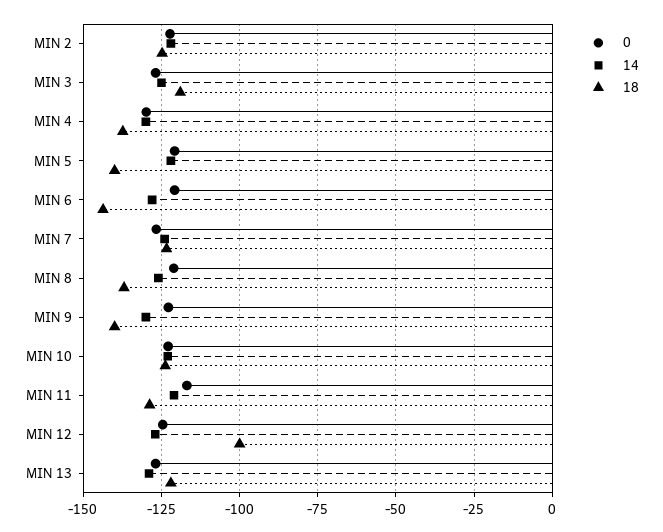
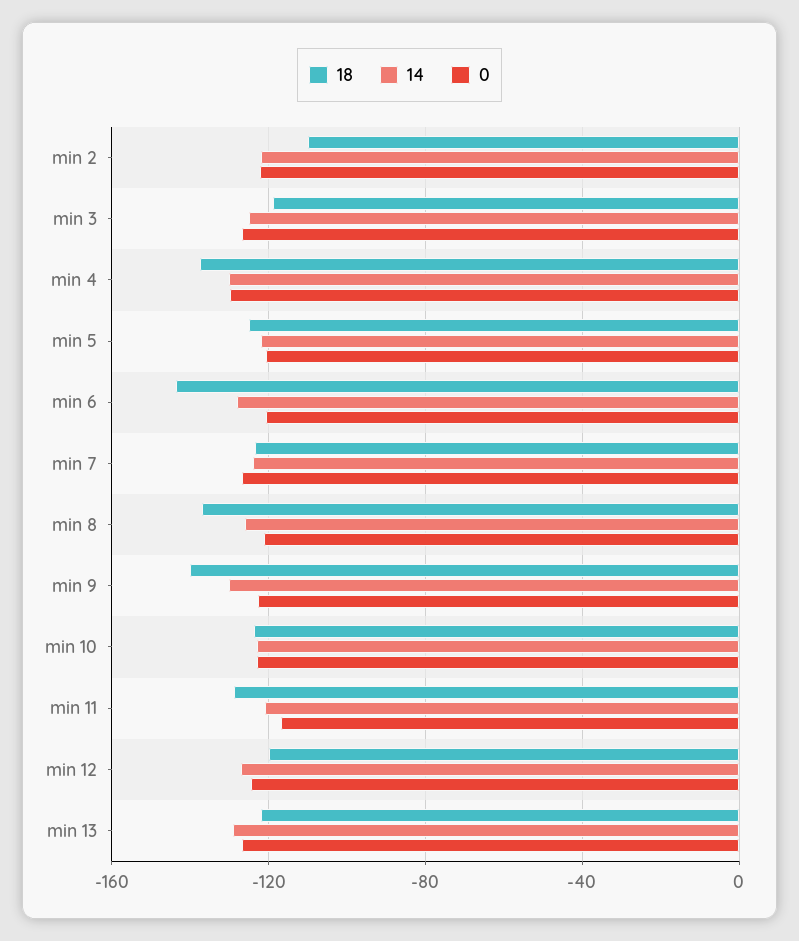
  {
    "0": {
      "MIN 2": -122.5,
      "MIN 3": -127.5,
      "MIN 4": -130,
      "MIN 5": -120,
      "MIN 6": -120,
      "MIN 7": -127.5,
      "MIN 8": -120,
      "MIN 9": -122.5,
      "MIN 10": -122.5,
      "MIN 11": -117.5,
      "MIN 12": -125,
      "MIN 13": -127.5
    },
    "14": {
      "MIN 2": -122.5,
      "MIN 3": -125,
      "MIN 4": -130,
      "MIN 5": -122.5,
      "MIN 6": -127.5,
      "MIN 7": -125,
      "MIN 8": -125,
      "MIN 9": -130,
      "MIN 10": -122.5,
      "MIN 11": -120,
      "MIN 12": -127.5,
      "MIN 13": -130
    },
    "18": {
-     "MIN 2": -125,
+     "MIN 2": -110,
      "MIN 3": -120,
      "MIN 4": -137.5,
-     "MIN 5": -140,
+     "MIN 5": -125,
      "MIN 6": -142.5,
      "MIN 7": -122.5,
      "MIN 8": -137.5,
      "MIN 9": -140,
      "MIN 10": -125,
      "MIN 11": -130,
-     "MIN 12": -100,
+     "MIN 12": -120,
      "MIN 13": -122.5
    }
  }

